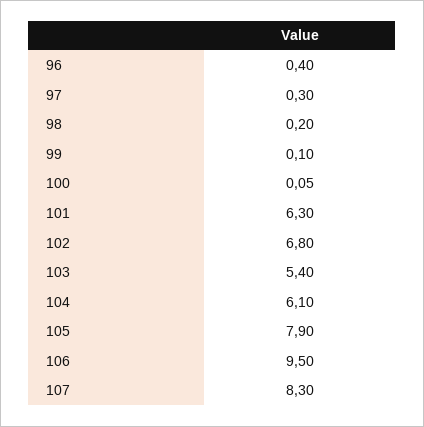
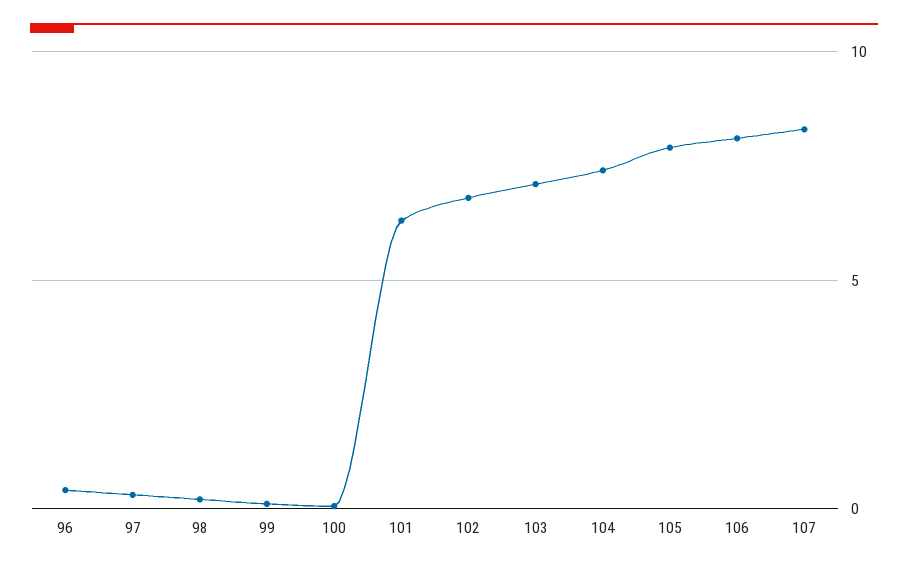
  {
    "96": 0.4,
    "97": 0.3,
    "98": 0.2,
    "99": 0.1,
    "100": 0.05,
    "101": 6.3,
    "102": 6.8,
-   "103": 5.4,
+   "103": 7,
-   "104": 6.1,
+   "104": 7.5,
    "105": 7.9,
-   "106": 9.5,
+   "106": 8,
    "107": 8.3
  }

